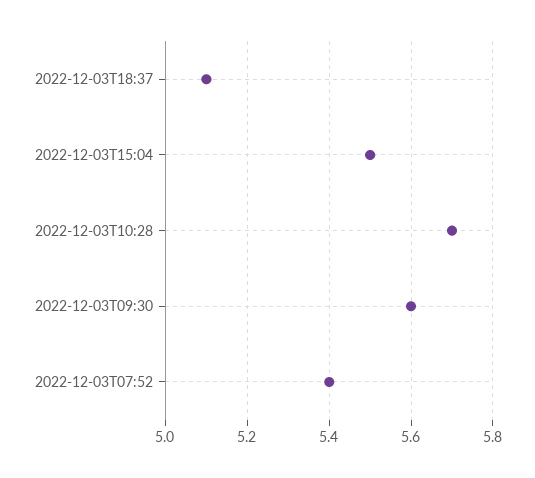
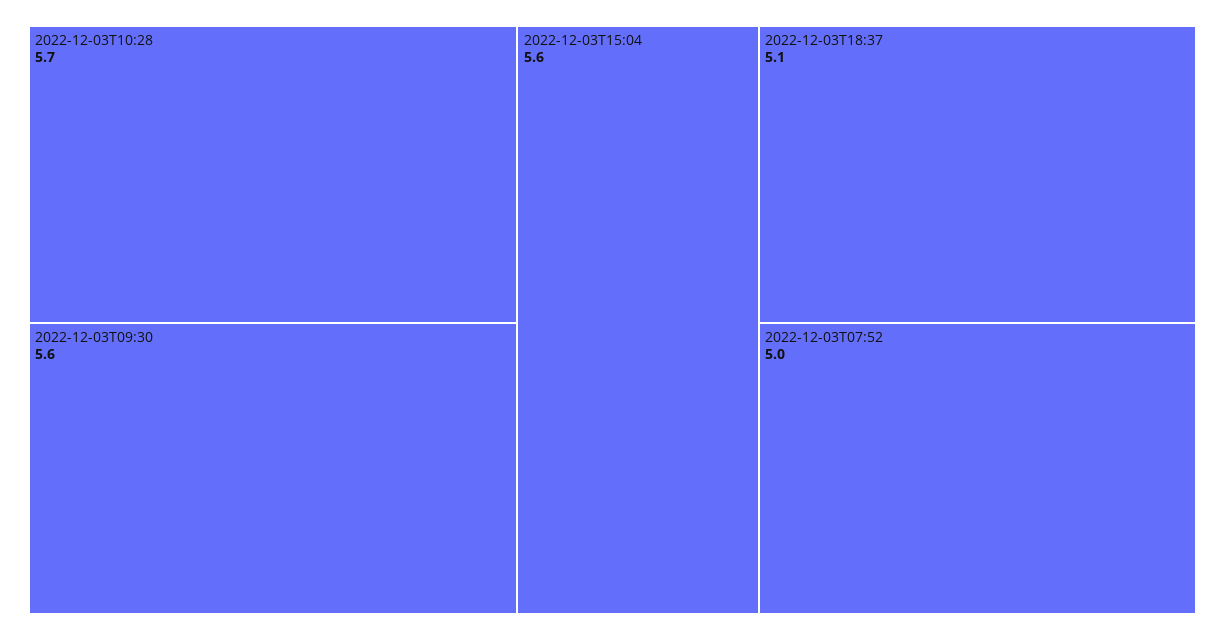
  {
    "2022-12-03T18:37": 5.1,
-   "2022-12-03T15:04": 5.5,
+   "2022-12-03T15:04": 5.6,
    "2022-12-03T10:28": 5.7,
    "2022-12-03T09:30": 5.6,
-   "2022-12-03T07:52": 5.4
+   "2022-12-03T07:52": 5
  }

